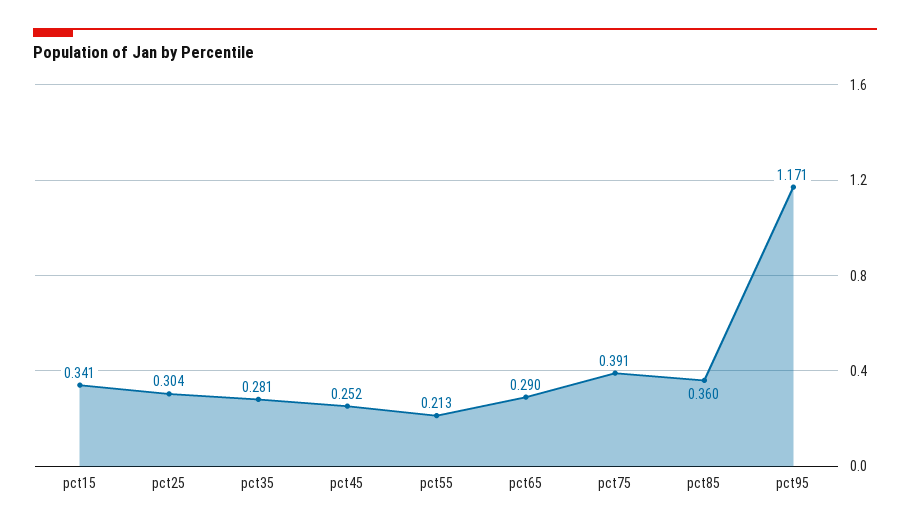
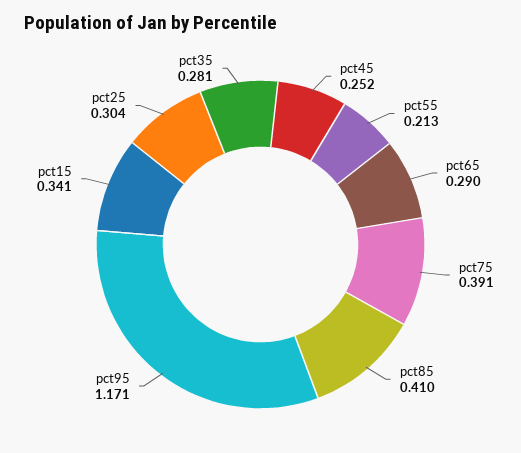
  {
    "pct15": 0.341,
    "pct25": 0.304,
    "pct35": 0.281,
    "pct45": 0.252,
    "pct55": 0.213,
    "pct65": 0.29,
    "pct75": 0.391,
-   "pct85": 0.36,
+   "pct85": 0.41,
    "pct95": 1.171
  }

